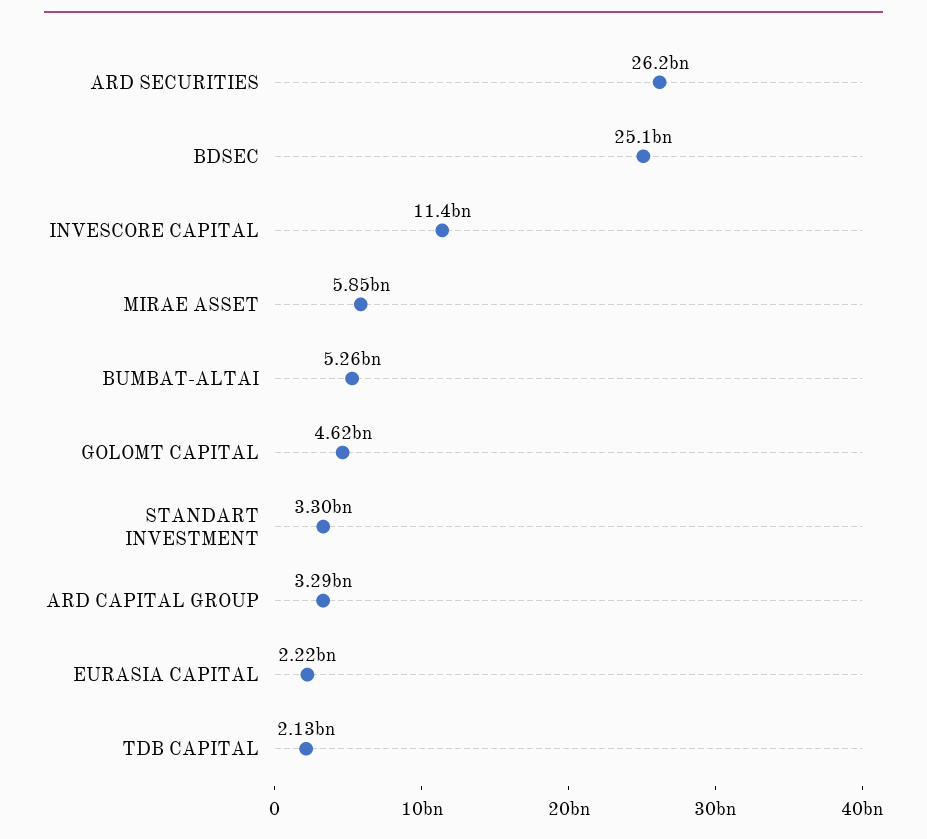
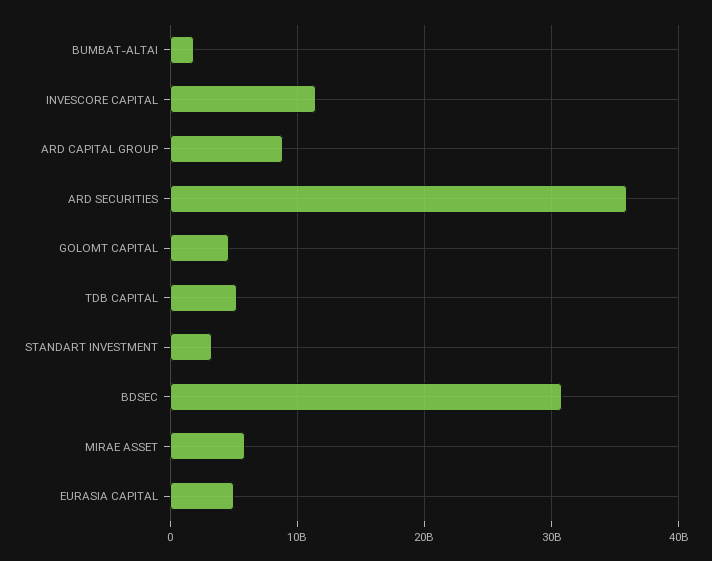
  {
-   "ARD SECURITIES": 26200000000,
+   "ARD SECURITIES": 36000000000,
-   "BDSEC": 25100000000,
+   "BDSEC": 31000000000,
    "INVESCORE CAPITAL": 11400000000,
    "MIRAE ASSET": 5850000000,
-   "BUMBAT-ALTAI": 5260000000,
+   "BUMBAT-ALTAI": 2000000000,
    "GOLOMT CAPITAL": 4620000000,
    "STANDART INVESTMENT": 3300000000,
-   "ARD CAPITAL GROUP": 3290000000,
+   "ARD CAPITAL GROUP": 9000000000,
-   "EURASIA CAPITAL": 2220000000,
+   "EURASIA CAPITAL": 5000000000,
-   "TDB CAPITAL": 2130000000
+   "TDB CAPITAL": 5000000000
  }

